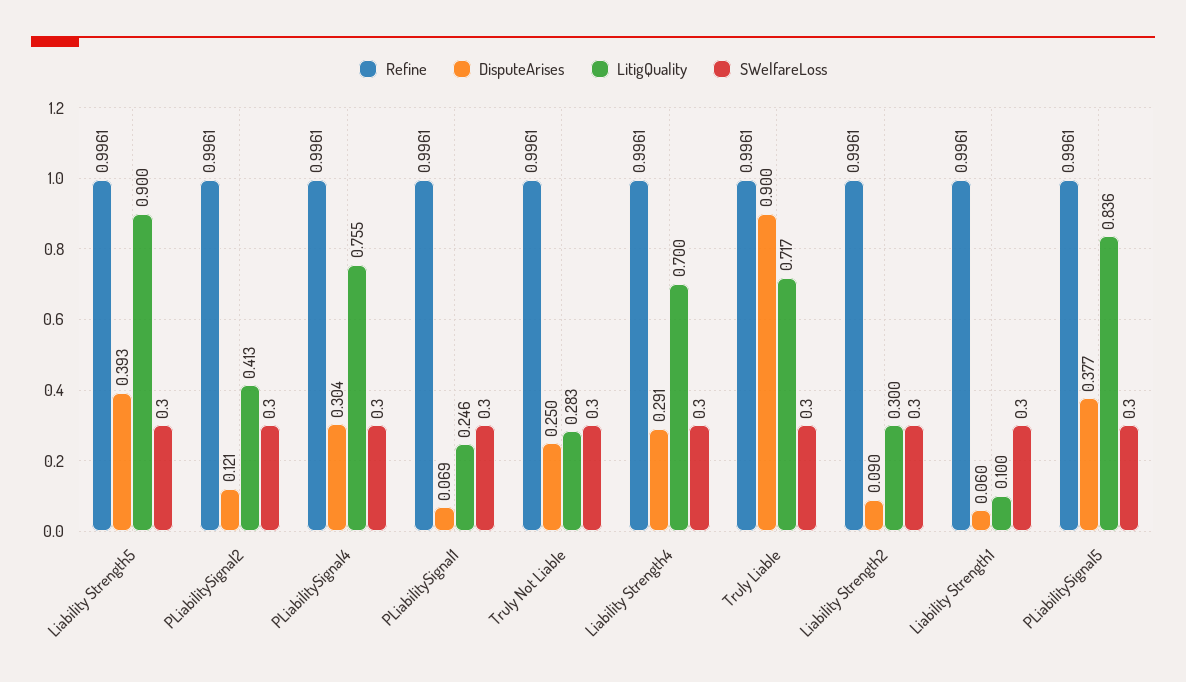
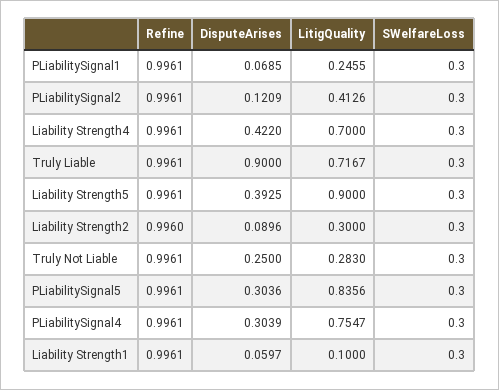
  {
    "Refine": {
      "Liability Strength5": 0.9961,
      "PLiabilitySignal2": 0.9961,
      "PLiabilitySignal4": 0.9961,
      "PLiabilitySignal1": 0.9961,
      "Truly Not Liable": 0.9961,
      "Liability Strength4": 0.9961,
      "Truly Liable": 0.9961,
-     "Liability Strength2": 0.9961,
+     "Liability Strength2": 0.996,
      "Liability Strength1": 0.9961,
      "PLiabilitySignal5": 0.9961
    },
    "DisputeArises": {
      "Liability Strength5": 0.3925,
      "PLiabilitySignal2": 0.1209,
      "PLiabilitySignal4": 0.3039,
      "PLiabilitySignal1": 0.0685,
      "Truly Not Liable": 0.25,
-     "Liability Strength4": 0.291,
+     "Liability Strength4": 0.422,
      "Truly Liable": 0.9,
      "Liability Strength2": 0.0896,
      "Liability Strength1": 0.0597,
-     "PLiabilitySignal5": 0.377
+     "PLiabilitySignal5": 0.3036
    },
    "LitigQuality": {
      "Liability Strength5": 0.9,
      "PLiabilitySignal2": 0.4126,
      "PLiabilitySignal4": 0.7547,
      "PLiabilitySignal1": 0.2455,
      "Truly Not Liable": 0.283,
      "Liability Strength4": 0.7,
      "Truly Liable": 0.7167,
      "Liability Strength2": 0.3,
      "Liability Strength1": 0.1,
      "PLiabilitySignal5": 0.8356
    },
    "SWelfareLoss": {
      "Liability Strength5": 0.3,
      "PLiabilitySignal2": 0.3,
      "PLiabilitySignal4": 0.3,
      "PLiabilitySignal1": 0.3,
      "Truly Not Liable": 0.3,
      "Liability Strength4": 0.3,
      "Truly Liable": 0.3,
      "Liability Strength2": 0.3,
      "Liability Strength1": 0.3,
      "PLiabilitySignal5": 0.3
    }
  }

